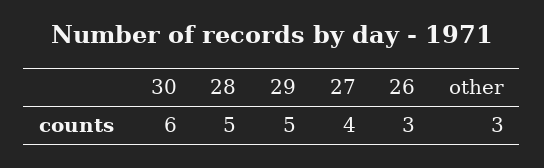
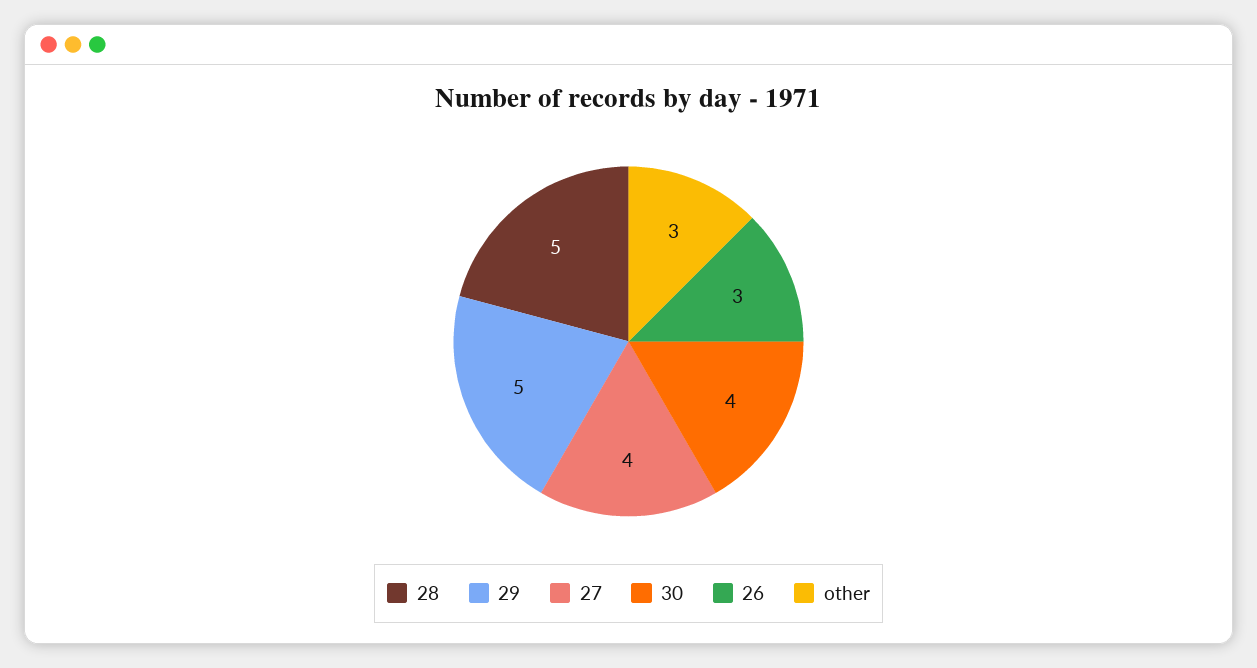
  {
-   "30": 6,
+   "30": 4,
    "28": 5,
    "29": 5,
    "27": 4,
    "26": 3,
    "other": 3
  }

